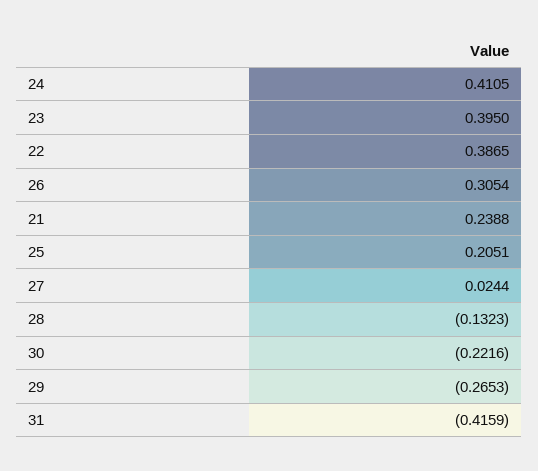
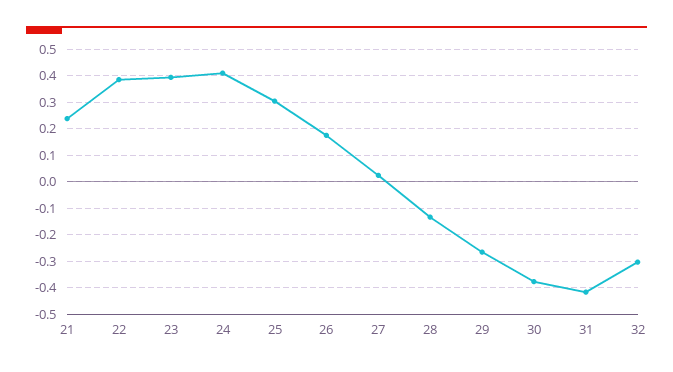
  {
    "24": 0.4105,
    "23": 0.395,
    "22": 0.3865,
-   "26": 0.3054,
+   "26": 0.175,
    "21": 0.2388,
-   "25": 0.2051,
+   "25": 0.3,
    "27": 0.0244,
    "28": -0.1323,
-   "30": -0.2216,
+   "30": -0.375,
    "29": -0.2653,
-   "31": -0.4159
+   "31": -0.4159,
+   "32": -0.3
  }

